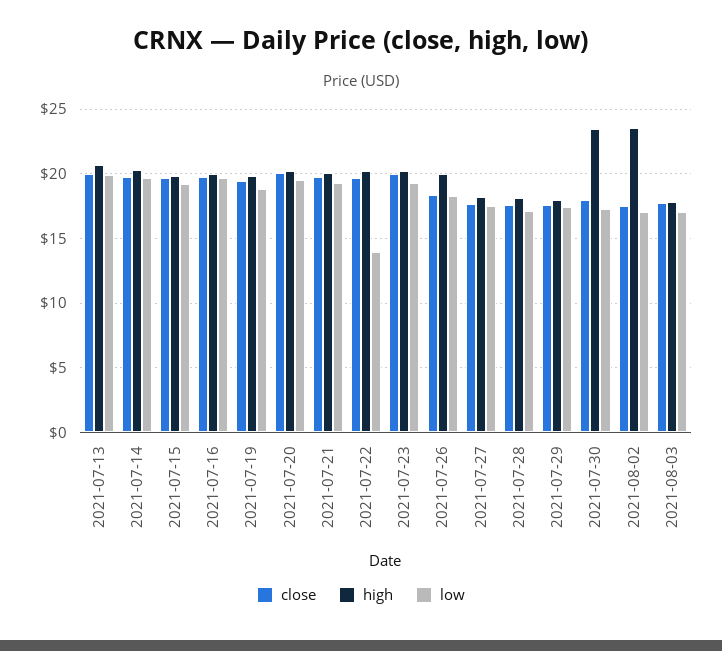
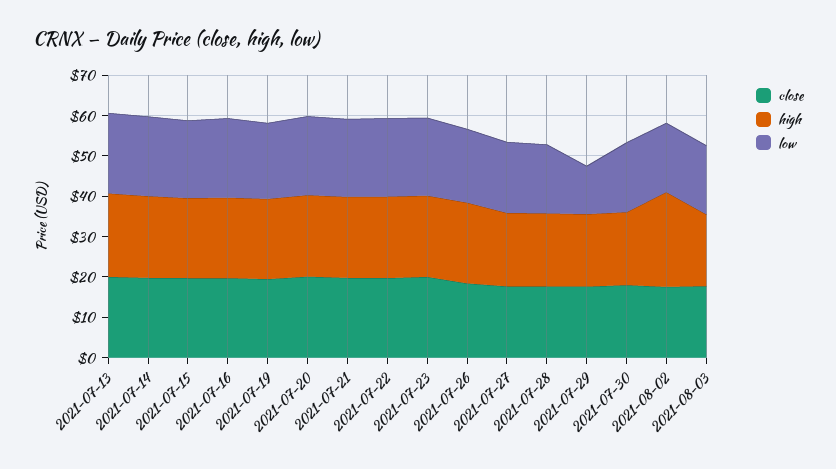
  {
    "close": {
      "2021-07-13": 20,
      "2021-07-14": 19.5,
      "2021-07-15": 19.5,
      "2021-07-16": 19.5,
      "2021-07-19": 19.5,
      "2021-07-20": 20,
      "2021-07-21": 20,
      "2021-07-22": 19.5,
      "2021-07-23": 20,
      "2021-07-26": 18.5,
      "2021-07-27": 17.5,
      "2021-07-28": 17.5,
      "2021-07-29": 17.5,
      "2021-07-30": 18,
      "2021-08-02": 17.5,
      "2021-08-03": 17.5
    },
    "high": {
      "2021-07-13": 20.5,
      "2021-07-14": 20.5,
      "2021-07-15": 20,
      "2021-07-16": 20,
      "2021-07-19": 20,
      "2021-07-20": 20,
      "2021-07-21": 20,
      "2021-07-22": 20,
      "2021-07-23": 20,
      "2021-07-26": 20,
      "2021-07-27": 18,
      "2021-07-28": 18,
      "2021-07-29": 18,
-     "2021-07-30": 23.5,
+     "2021-07-30": 18,
      "2021-08-02": 23.5,
      "2021-08-03": 18
    },
    "low": {
      "2021-07-13": 20,
      "2021-07-14": 19.5,
      "2021-07-15": 19,
      "2021-07-16": 19.5,
      "2021-07-19": 19,
      "2021-07-20": 19.5,
      "2021-07-21": 19.5,
-     "2021-07-22": 14,
+     "2021-07-22": 20,
      "2021-07-23": 19.5,
      "2021-07-26": 18.5,
      "2021-07-27": 17.5,
      "2021-07-28": 17,
-     "2021-07-29": 17.5,
+     "2021-07-29": 12,
      "2021-07-30": 17.5,
      "2021-08-02": 17,
      "2021-08-03": 17
    }
  }

